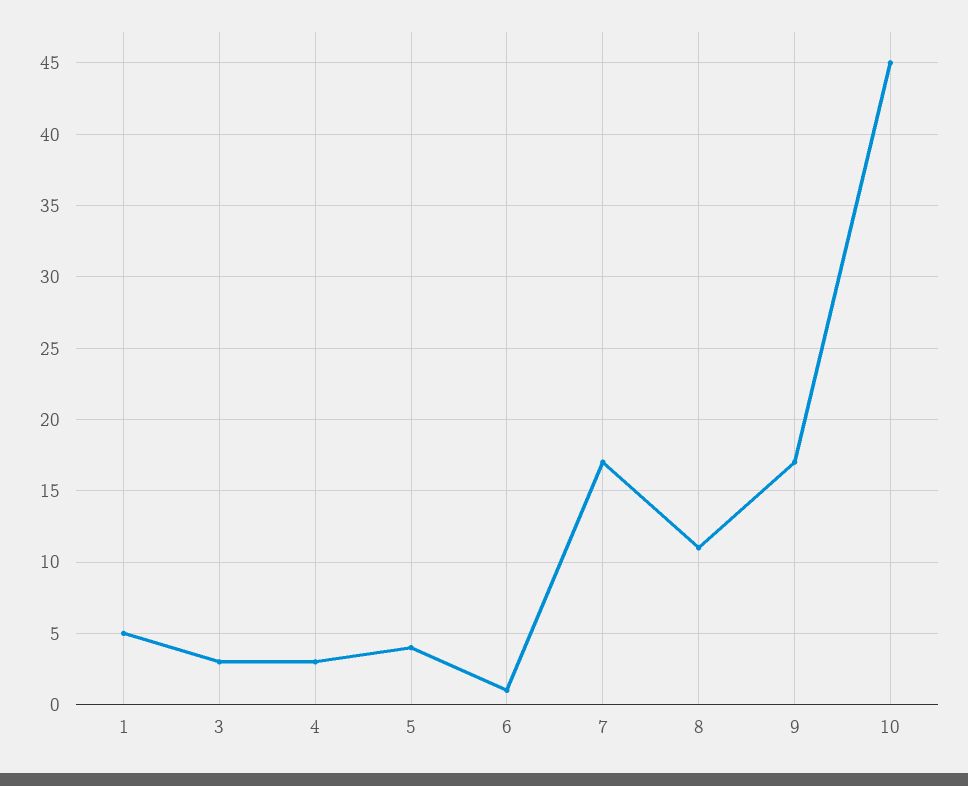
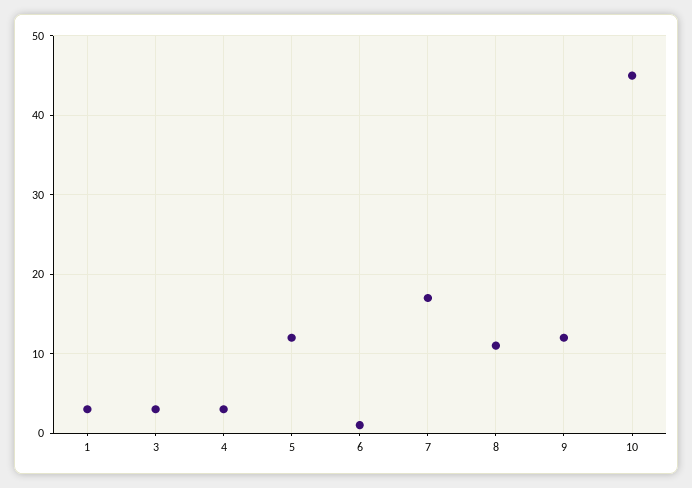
  {
-   "1": 5,
+   "1": 3,
    "3": 3,
    "4": 3,
-   "5": 4,
+   "5": 12,
    "6": 1,
    "7": 17,
    "8": 11,
-   "9": 17,
+   "9": 12,
    "10": 45
  }

